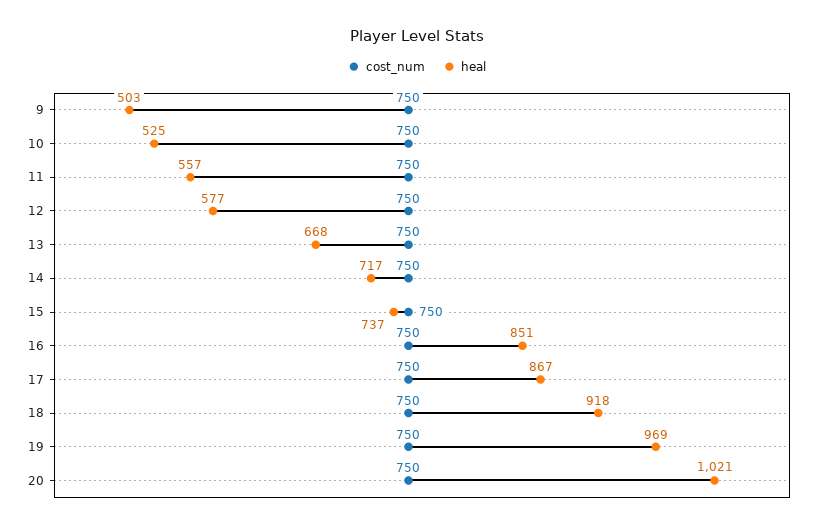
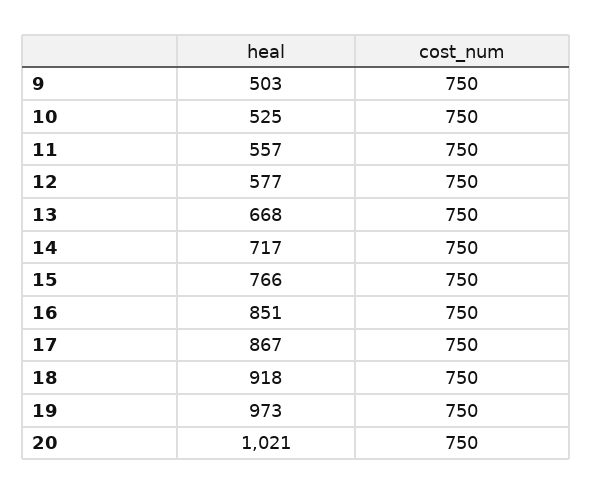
  {
    "cost_num": {
      "9": 750,
      "10": 750,
      "11": 750,
      "12": 750,
      "13": 750,
      "14": 750,
      "15": 750,
      "16": 750,
      "17": 750,
      "18": 750,
      "19": 750,
      "20": 750
    },
    "heal": {
      "9": 503,
      "10": 525,
      "11": 557,
      "12": 577,
      "13": 668,
      "14": 717,
-     "15": 737,
+     "15": 766,
      "16": 851,
      "17": 867,
      "18": 918,
-     "19": 969,
+     "19": 973,
      "20": 1021
    }
  }

